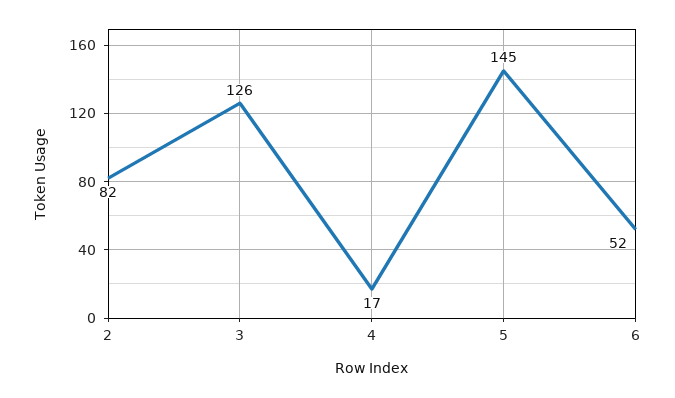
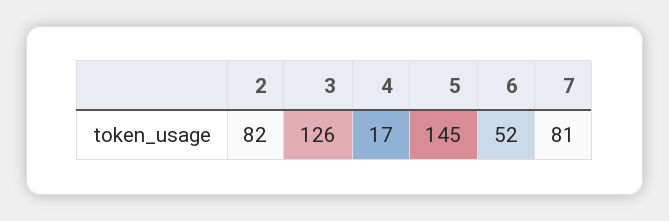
  {
    "2": 82,
    "3": 126,
    "4": 17,
    "5": 145,
-   "6": 52
+   "6": 52,
+   "7": 81
  }

